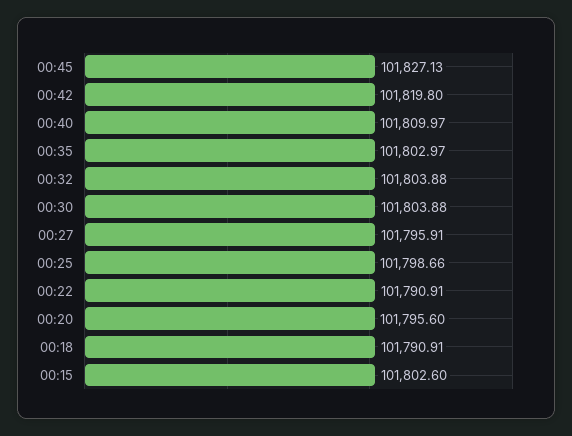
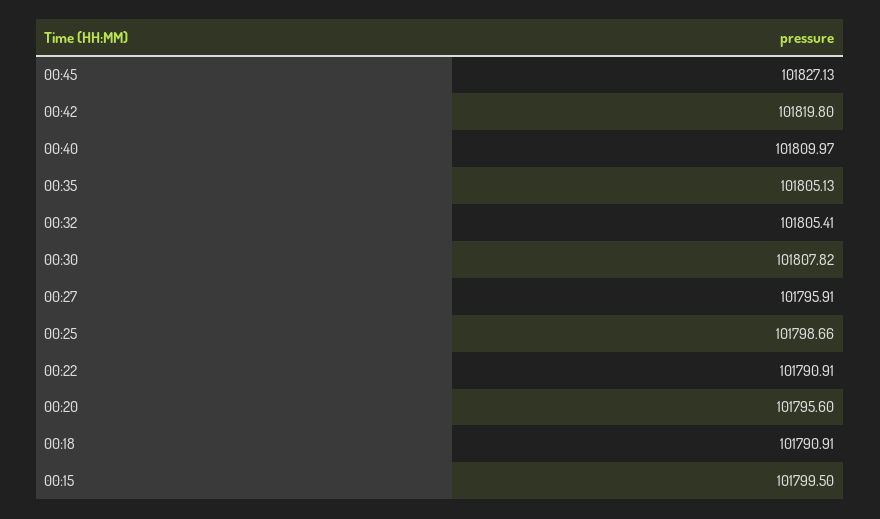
  {
    "00:45": 101827.13,
    "00:42": 101819.8,
    "00:40": 101809.97,
-   "00:35": 101802.97,
+   "00:35": 101805.13,
-   "00:32": 101803.88,
+   "00:32": 101805.41,
-   "00:30": 101803.88,
+   "00:30": 101807.82,
    "00:27": 101795.91,
    "00:25": 101798.66,
    "00:22": 101790.91,
    "00:20": 101795.6,
    "00:18": 101790.91,
-   "00:15": 101802.6
+   "00:15": 101799.5
  }

